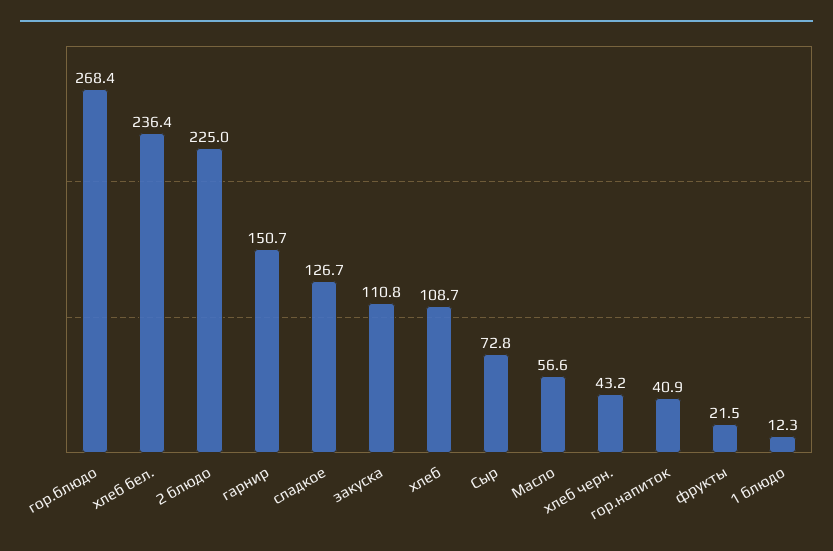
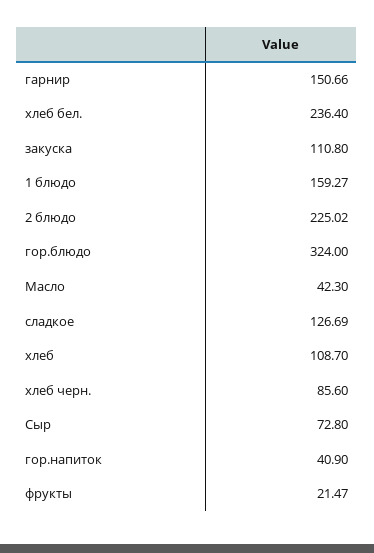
  {
-   "гор.блюдо": 268.4,
+   "гор.блюдо": 324,
    "хлеб бел.": 236.4,
    "2 блюдо": 225.02,
    "гарнир": 150.66,
    "сладкое": 126.69,
    "закуска": 110.8,
    "хлеб": 108.7,
    "Сыр": 72.8,
-   "Масло": 56.6,
+   "Масло": 42.3,
-   "хлеб черн.": 43.2,
+   "хлеб черн.": 85.6,
    "гор.напиток": 40.9,
    "фрукты": 21.47,
-   "1 блюдо": 12.3
+   "1 блюдо": 159.27
  }

